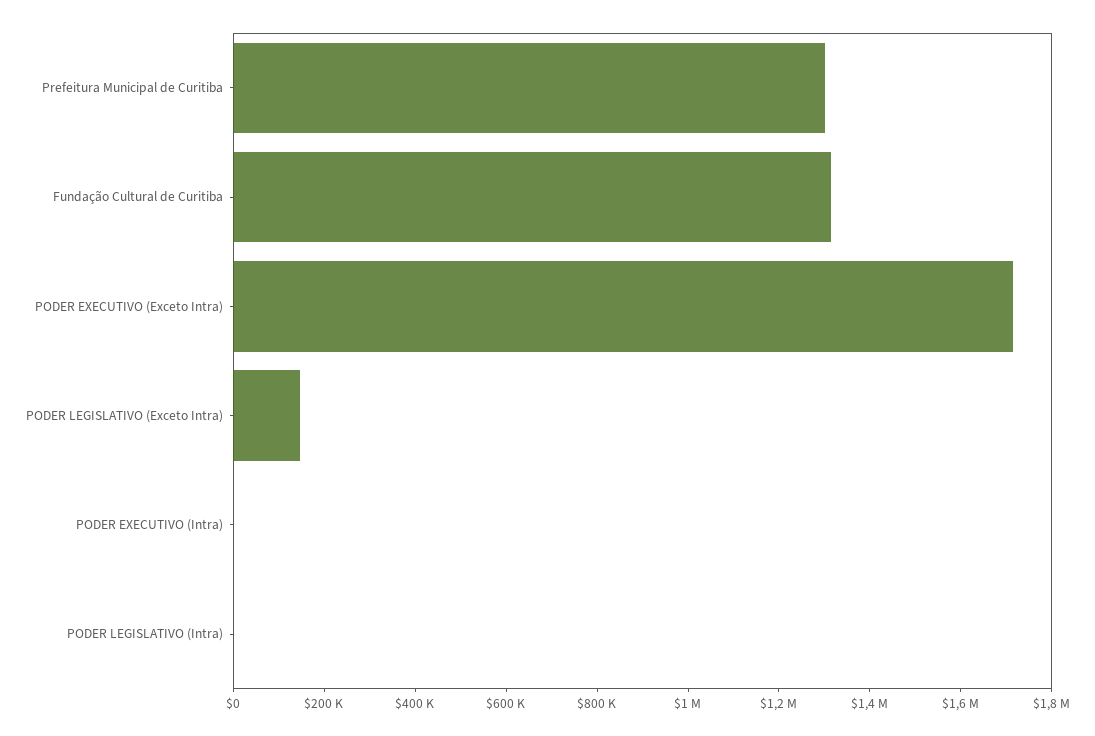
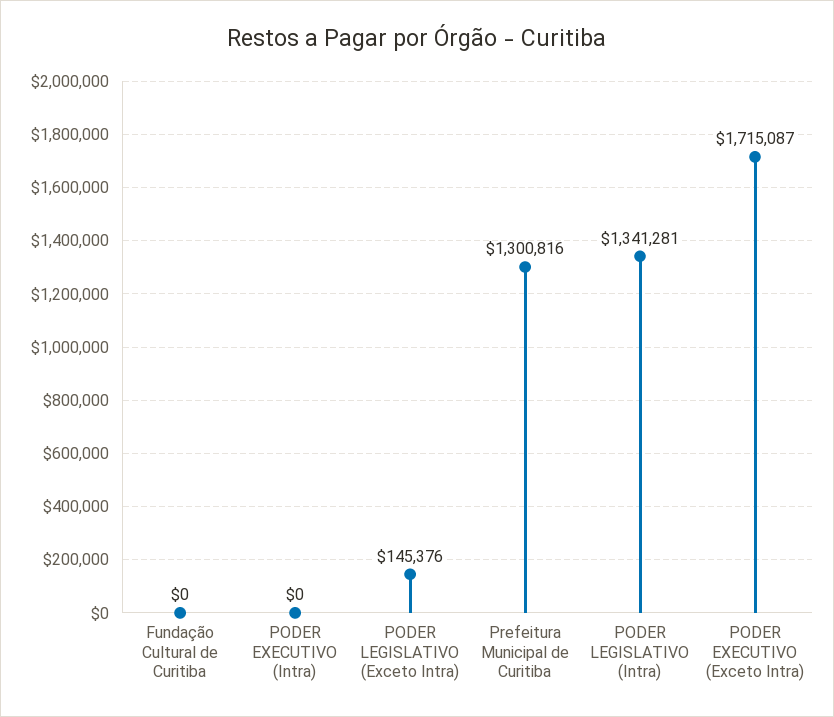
  {
    "Prefeitura Municipal de Curitiba": 1300816,
-   "Fundação Cultural de Curitiba": 1300000,
+   "Fundação Cultural de Curitiba": 0,
    "PODER EXECUTIVO (Exceto Intra)": 1715087,
    "PODER LEGISLATIVO (Exceto Intra)": 145376,
    "PODER EXECUTIVO (Intra)": 0,
-   "PODER LEGISLATIVO (Intra)": 0
+   "PODER LEGISLATIVO (Intra)": 1341281
  }

